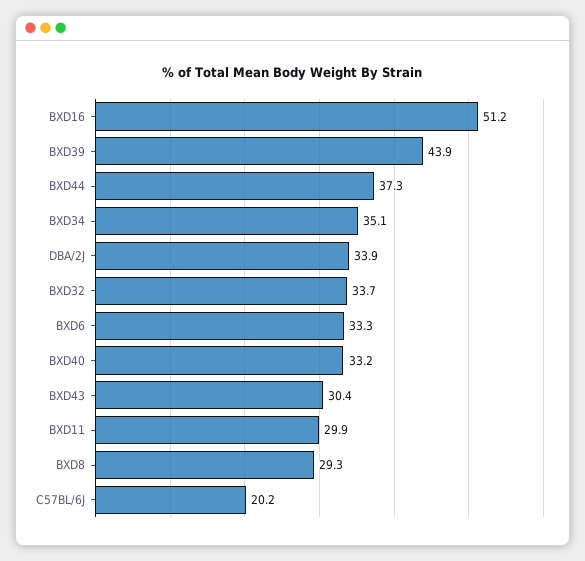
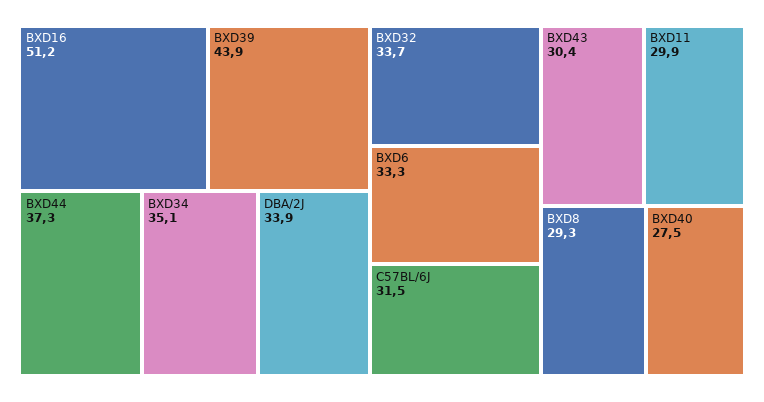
  {
    "BXD16": 51.2,
    "BXD39": 43.9,
    "BXD44": 37.3,
    "BXD34": 35.1,
    "DBA/2J": 33.9,
    "BXD32": 33.7,
    "BXD6": 33.3,
-   "BXD40": 33.2,
+   "BXD40": 27.5,
    "BXD43": 30.4,
    "BXD11": 29.9,
    "BXD8": 29.3,
-   "C57BL/6J": 20.2
+   "C57BL/6J": 31.5
  }

